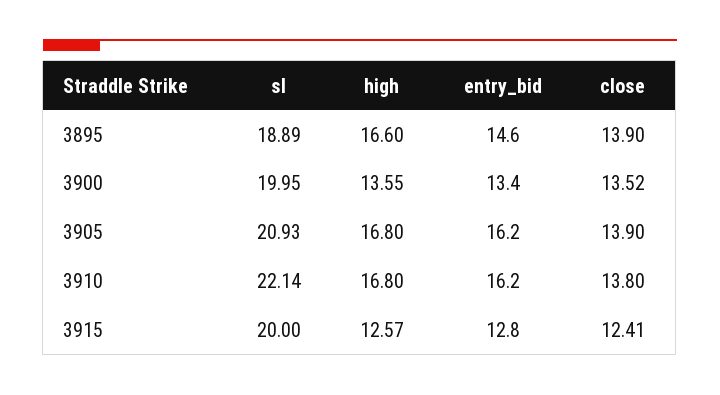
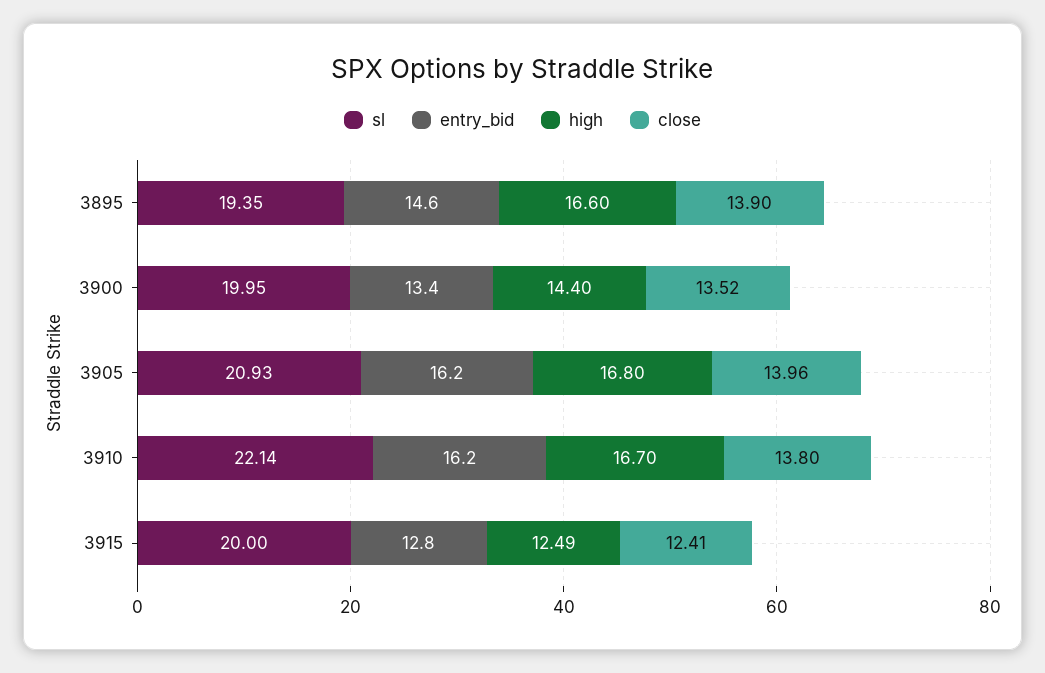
  {
    "sl": {
-     "3895": 18.89,
+     "3895": 19.35,
      "3900": 19.95,
      "3905": 20.93,
      "3910": 22.14,
      "3915": 20
    },
    "high": {
      "3895": 16.6,
-     "3900": 13.55,
+     "3900": 14.4,
      "3905": 16.8,
-     "3910": 16.8,
+     "3910": 16.7,
-     "3915": 12.57
+     "3915": 12.49
    },
    "entry_bid": {
      "3895": 14.6,
      "3900": 13.4,
      "3905": 16.2,
      "3910": 16.2,
      "3915": 12.8
    },
    "close": {
      "3895": 13.9,
      "3900": 13.52,
-     "3905": 13.9,
+     "3905": 13.96,
      "3910": 13.8,
      "3915": 12.41
    }
  }

